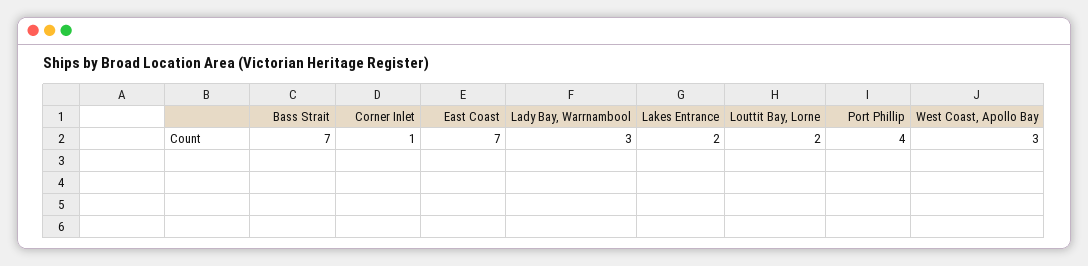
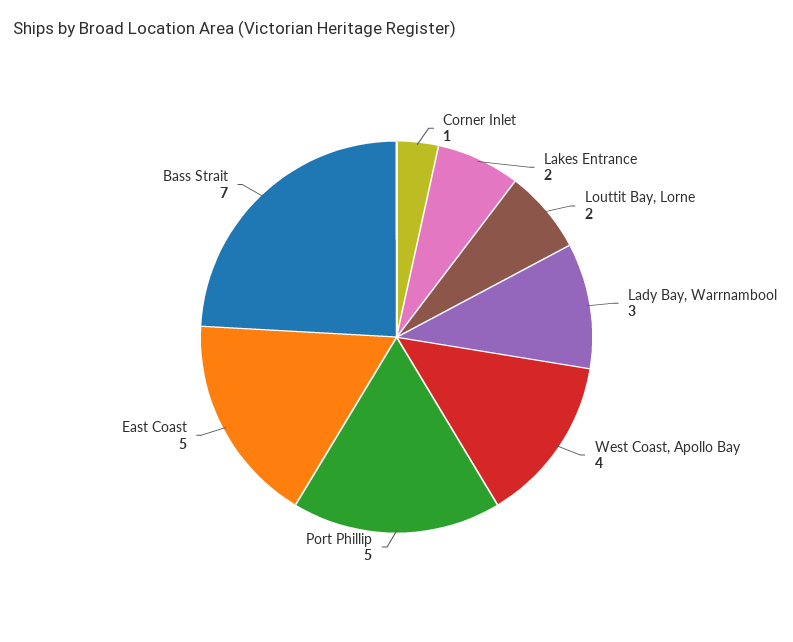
  {
    "Bass Strait": 7,
    "Corner Inlet": 1,
-   "East Coast": 7,
+   "East Coast": 5,
    "Lady Bay, Warrnambool": 3,
    "Lakes Entrance": 2,
    "Louttit Bay, Lorne": 2,
-   "Port Phillip": 4,
+   "Port Phillip": 5,
-   "West Coast, Apollo Bay": 3
+   "West Coast, Apollo Bay": 4
  }

